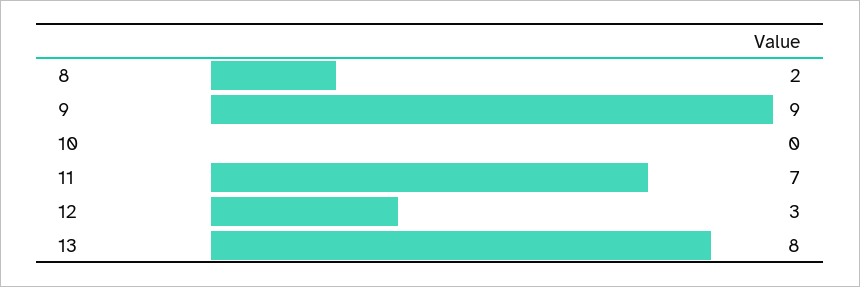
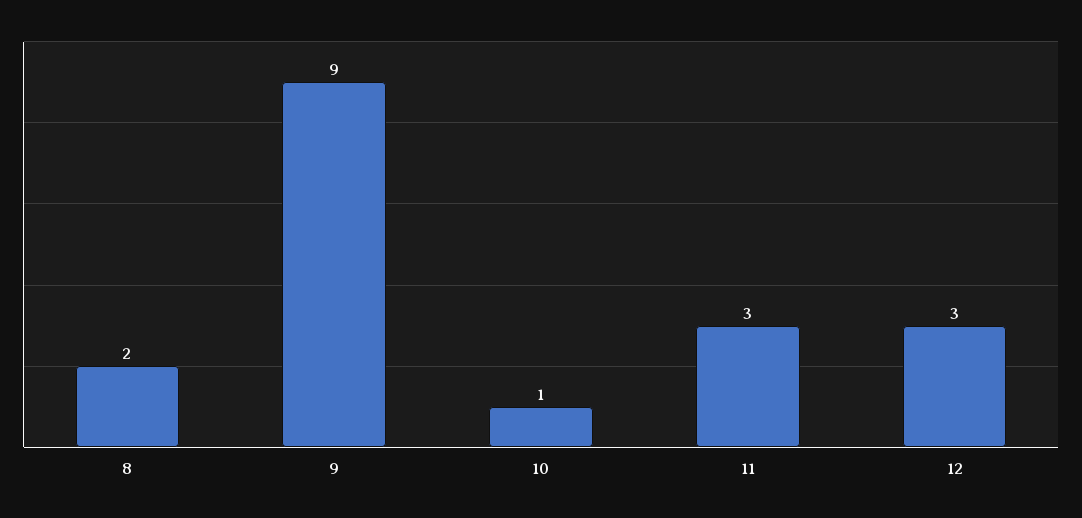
  {
    "8": 2,
    "9": 9,
-   "10": 0,
+   "10": 1,
-   "11": 7,
+   "11": 3,
-   "12": 3,
+   "12": 3
-   "13": 8
  }

